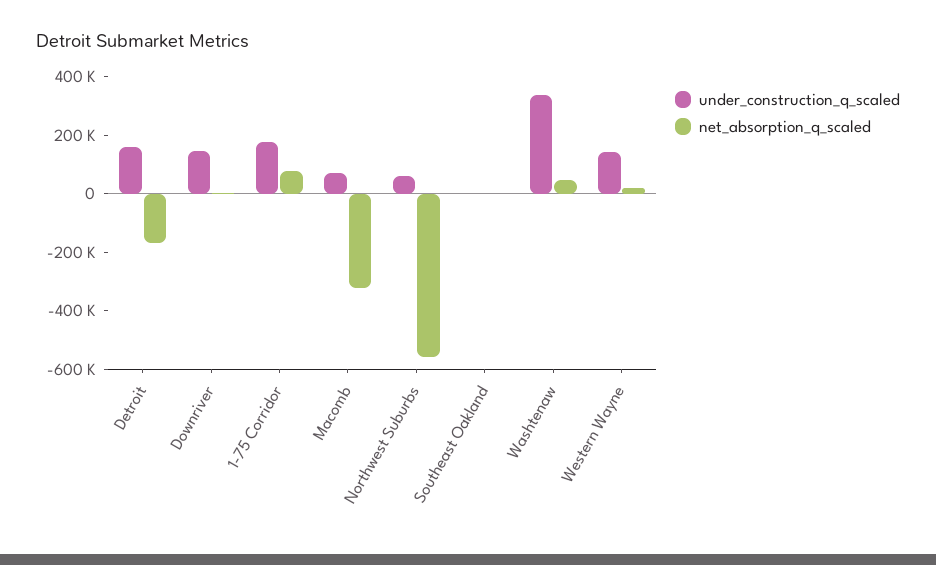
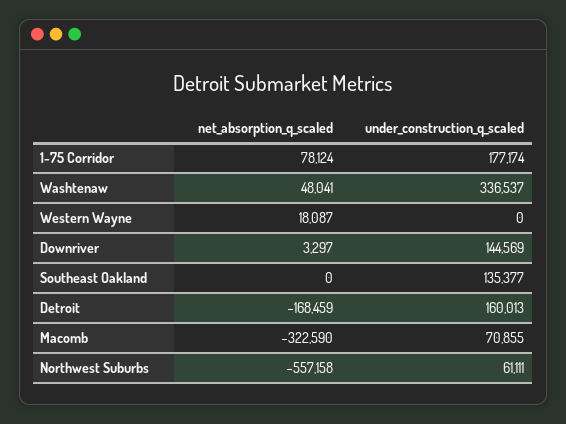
  {
    "under_construction_q_scaled": {
      "Detroit": 160013,
      "Downriver": 144569,
      "1-75 Corridor": 177174,
      "Macomb": 70855,
      "Northwest Suburbs": 61111,
-     "Southeast Oakland": 0,
+     "Southeast Oakland": 135377,
      "Washtenaw": 336537,
-     "Western Wayne": 150000
+     "Western Wayne": 0
    },
    "net_absorption_q_scaled": {
      "Detroit": -168459,
      "Downriver": 3297,
      "1-75 Corridor": 78124,
      "Macomb": -322590,
      "Northwest Suburbs": -557158,
      "Southeast Oakland": 0,
      "Washtenaw": 48041,
      "Western Wayne": 18087
    }
  }

